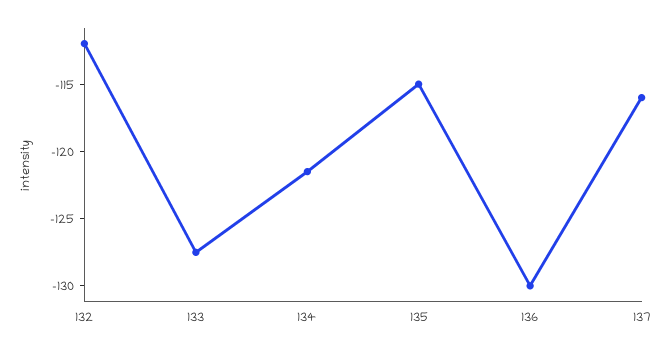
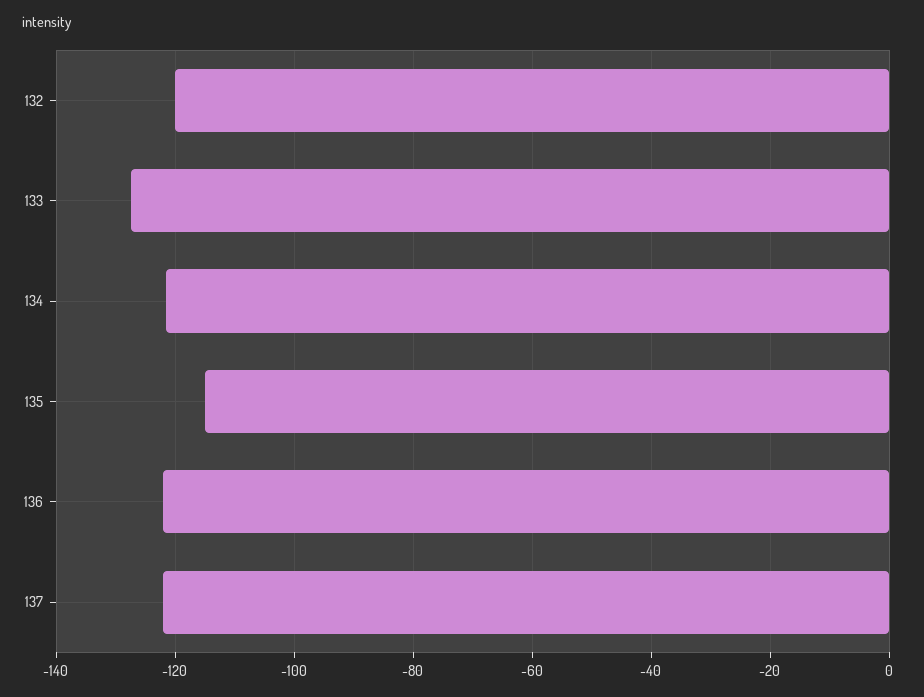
  {
-   "132": -112,
+   "132": -120,
    "133": -128,
    "134": -122,
    "135": -115,
-   "136": -130,
+   "136": -122,
-   "137": -116
+   "137": -122
  }

